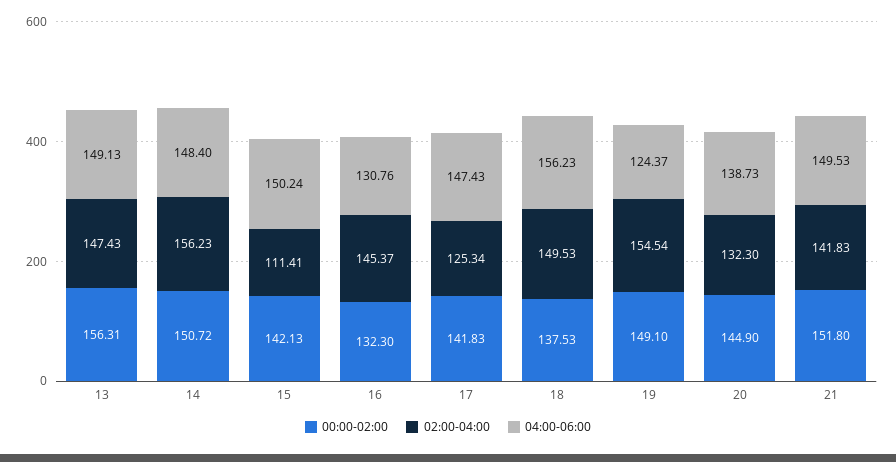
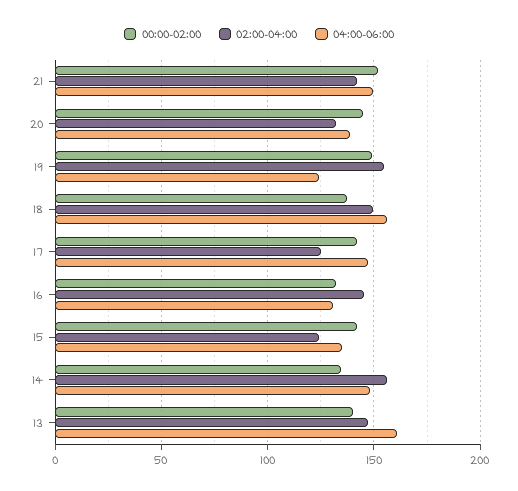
  {
    "00:00-02:00": {
-     "13": 156.31,
+     "13": 140,
-     "14": 150.72,
+     "14": 135,
      "15": 142.13,
      "16": 132.3,
      "17": 141.83,
      "18": 137.53,
      "19": 149.1,
      "20": 144.9,
      "21": 151.8
    },
    "02:00-04:00": {
      "13": 147.43,
      "14": 156.23,
-     "15": 111.41,
+     "15": 125,
      "16": 145.37,
      "17": 125.34,
      "18": 149.53,
      "19": 154.54,
      "20": 132.3,
      "21": 141.83
    },
    "04:00-06:00": {
-     "13": 149.13,
+     "13": 160,
      "14": 148.4,
-     "15": 150.24,
+     "15": 135,
      "16": 130.76,
      "17": 147.43,
      "18": 156.23,
      "19": 124.37,
      "20": 138.73,
      "21": 149.53
    }
  }

